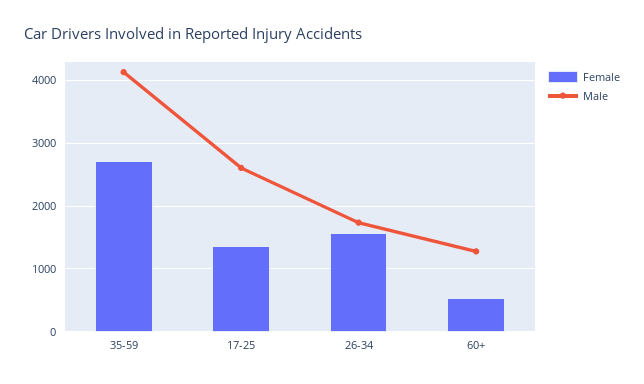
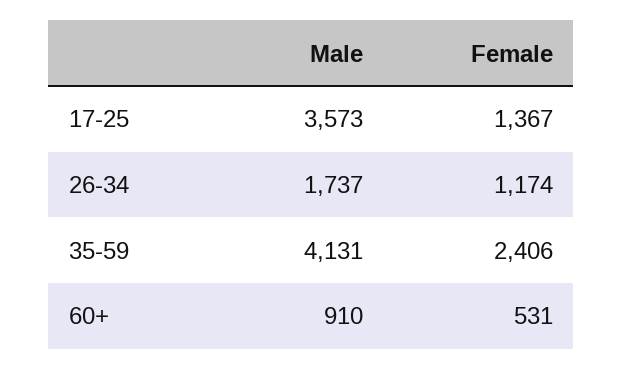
  {
    "Female": {
-     "35-59": 2700,
+     "35-59": 2406,
      "17-25": 1367,
-     "26-34": 1600,
+     "26-34": 1174,
      "60+": 531
    },
    "Male": {
      "35-59": 4131,
-     "17-25": 2600,
+     "17-25": 3573,
      "26-34": 1737,
-     "60+": 1300
+     "60+": 910
    }
  }

